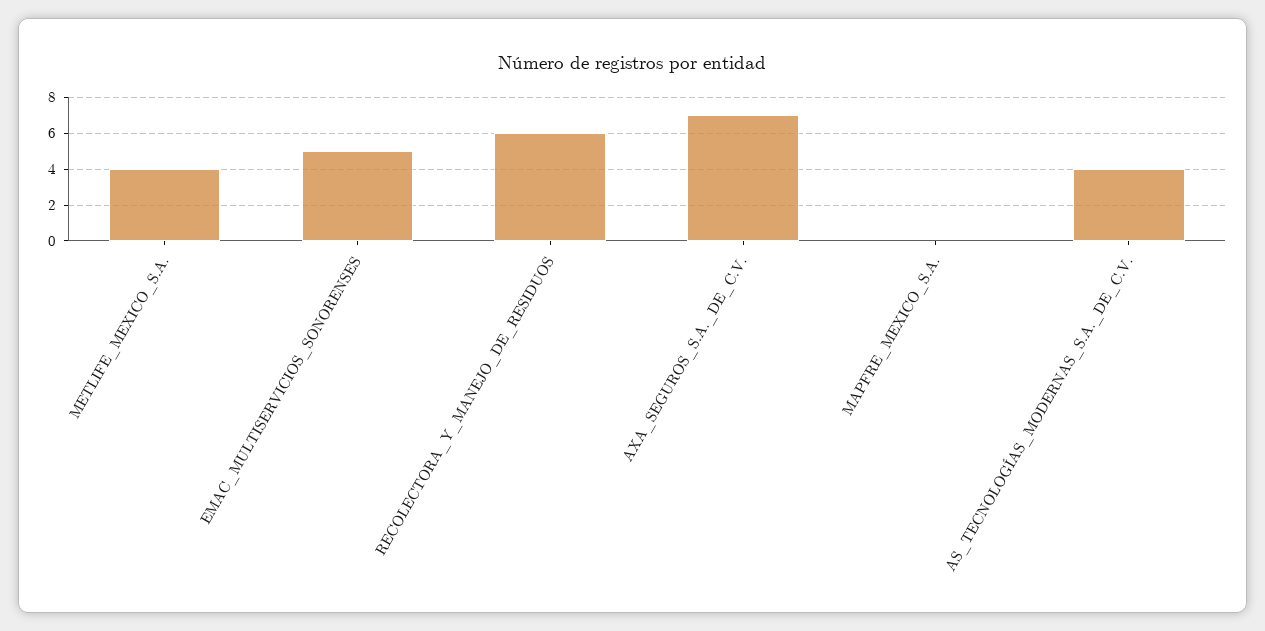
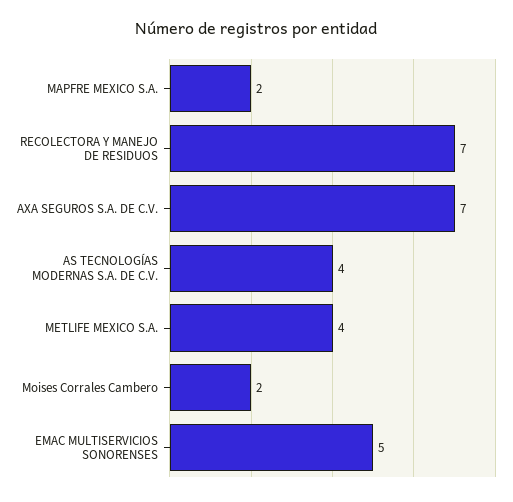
  {
    "METLIFE_MEXICO_S.A.": 4,
    "EMAC_MULTISERVICIOS_SONORENSES": 5,
-   "RECOLECTORA_Y_MANEJO_DE_RESIDUOS": 6,
+   "RECOLECTORA_Y_MANEJO_DE_RESIDUOS": 7,
    "AXA_SEGUROS_S.A._DE_C.V.": 7,
-   "MAPFRE_MEXICO_S.A.": 0,
+   "MAPFRE_MEXICO_S.A.": 2,
-   "AS_TECNOLOGÍAS_MODERNAS_S.A._DE_C.V.": 4
+   "AS_TECNOLOGÍAS_MODERNAS_S.A._DE_C.V.": 4,
+   "Moises Corrales Cambero": 2
  }

